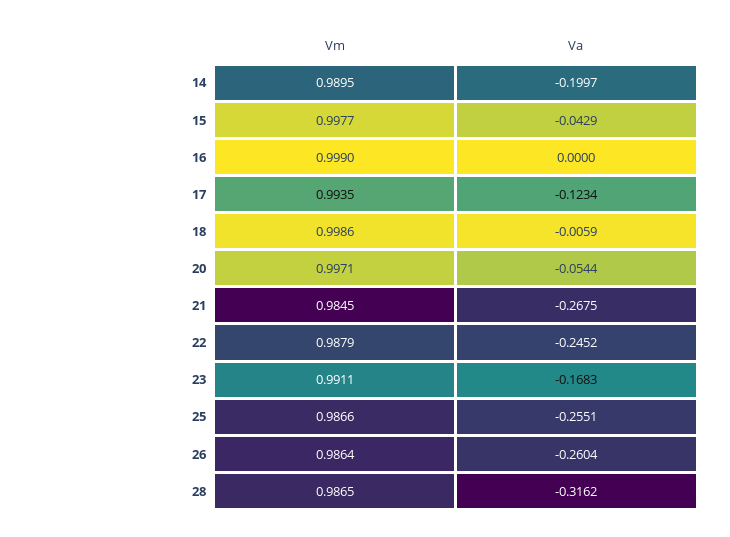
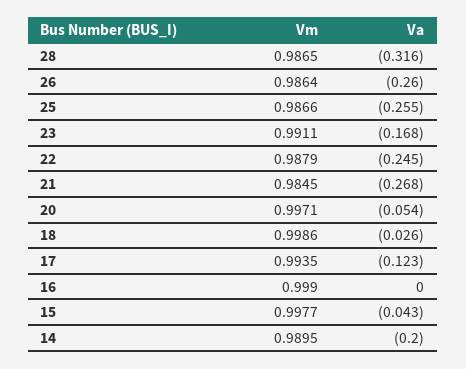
  {
    "Vm": {
      "14": 0.9895,
      "15": 0.9977,
      "16": 0.999,
      "17": 0.9935,
      "18": 0.9986,
      "20": 0.9971,
      "21": 0.9845,
      "22": 0.9879,
      "23": 0.9911,
      "25": 0.9866,
      "26": 0.9864,
      "28": 0.9865
    },
    "Va": {
      "14": -0.1997,
      "15": -0.0429,
      "16": 0,
      "17": -0.1234,
-     "18": -0.0059,
+     "18": -0.026,
      "20": -0.0544,
      "21": -0.2675,
      "22": -0.2452,
      "23": -0.1683,
      "25": -0.2551,
      "26": -0.2604,
      "28": -0.3162
    }
  }

